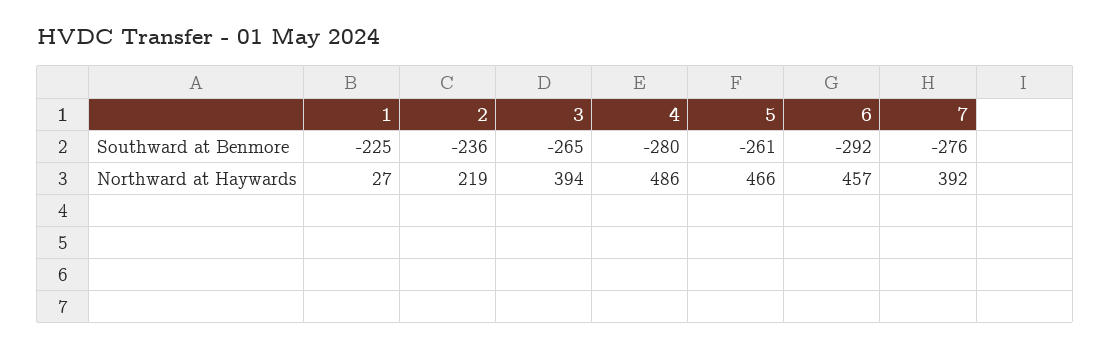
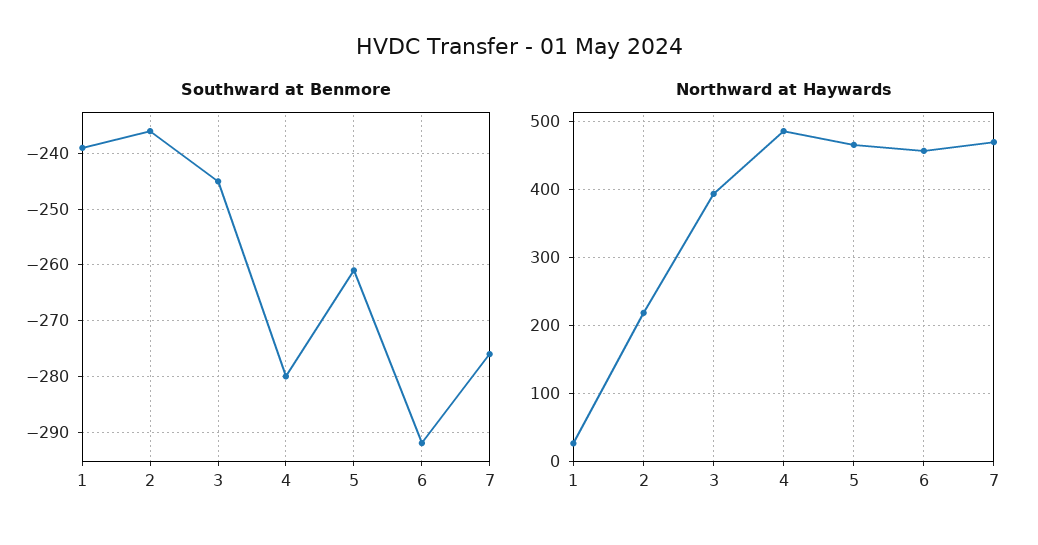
  {
    "Southward at Benmore": {
-     "1": -225,
+     "1": -240,
      "2": -236,
-     "3": -265,
+     "3": -245,
      "4": -280,
      "5": -261,
      "6": -292,
      "7": -276
    },
    "Northward at Haywards": {
      "1": 27,
      "2": 219,
      "3": 394,
      "4": 486,
      "5": 466,
      "6": 457,
-     "7": 392
+     "7": 470
    }
  }

